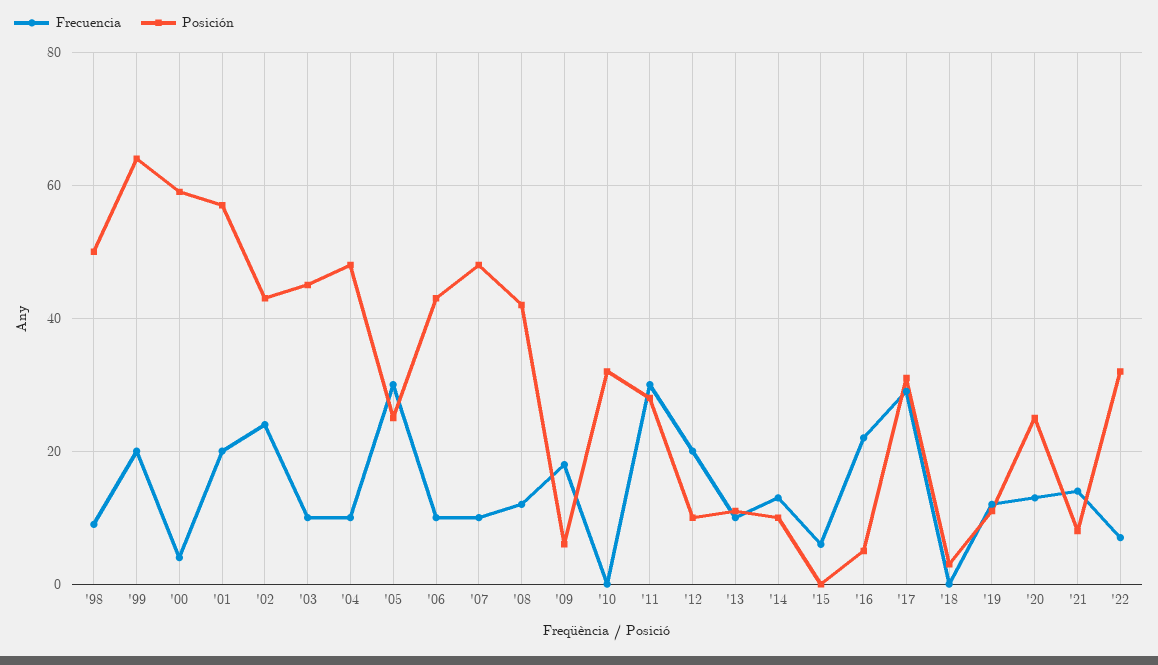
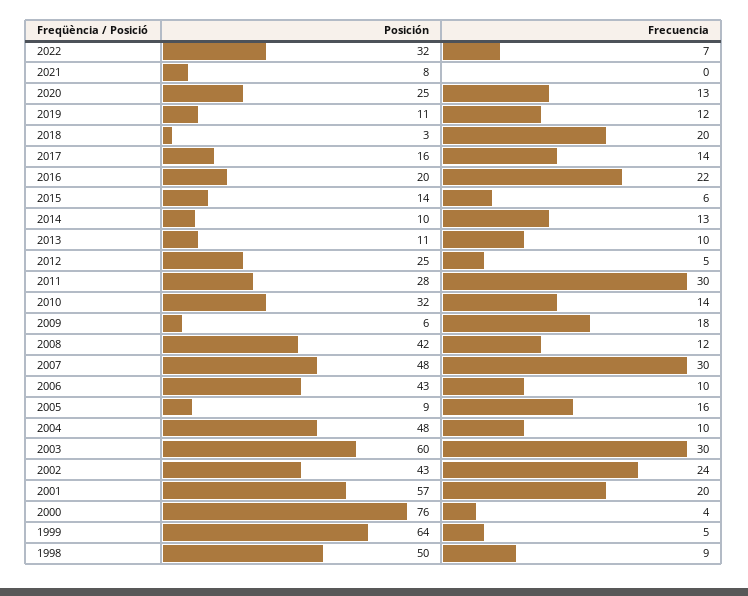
  {
    "Frecuencia": {
      "'98": 9,
-     "'99": 20,
+     "'99": 5,
      "'00": 4,
      "'01": 20,
      "'02": 24,
-     "'03": 10,
+     "'03": 30,
      "'04": 10,
-     "'05": 30,
+     "'05": 16,
      "'06": 10,
-     "'07": 10,
+     "'07": 30,
      "'08": 12,
      "'09": 18,
-     "'10": 0,
+     "'10": 14,
      "'11": 30,
-     "'12": 20,
+     "'12": 5,
      "'13": 10,
      "'14": 13,
      "'15": 6,
      "'16": 22,
-     "'17": 30,
+     "'17": 14,
-     "'18": 0,
+     "'18": 20,
      "'19": 12,
      "'20": 13,
-     "'21": 15,
+     "'21": 0,
      "'22": 7
    },
    "Posición": {
      "'98": 50,
      "'99": 64,
-     "'00": 60,
+     "'00": 76,
      "'01": 57,
      "'02": 43,
-     "'03": 45,
+     "'03": 60,
      "'04": 48,
-     "'05": 25,
+     "'05": 9,
      "'06": 43,
      "'07": 48,
      "'08": 42,
      "'09": 6,
      "'10": 32,
      "'11": 28,
-     "'12": 10,
+     "'12": 25,
      "'13": 11,
      "'14": 10,
-     "'15": 0,
+     "'15": 14,
-     "'16": 5,
+     "'16": 20,
-     "'17": 30,
+     "'17": 16,
      "'18": 3,
      "'19": 11,
      "'20": 25,
      "'21": 8,
      "'22": 32
    }
  }

